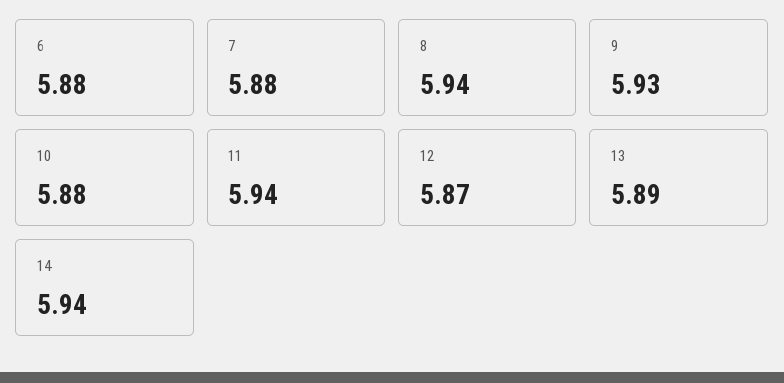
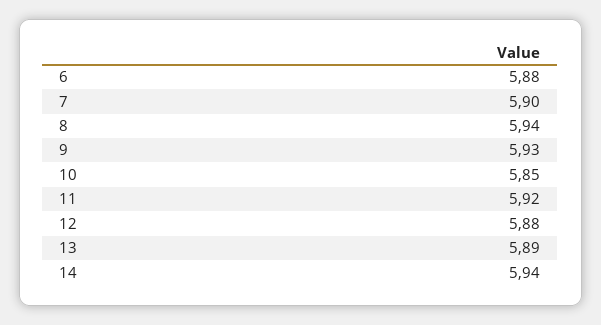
  {
    "6": 5.88,
-   "7": 5.88,
+   "7": 5.9,
    "8": 5.94,
    "9": 5.93,
-   "10": 5.88,
+   "10": 5.85,
-   "11": 5.94,
+   "11": 5.92,
-   "12": 5.87,
+   "12": 5.88,
    "13": 5.89,
    "14": 5.94
  }

